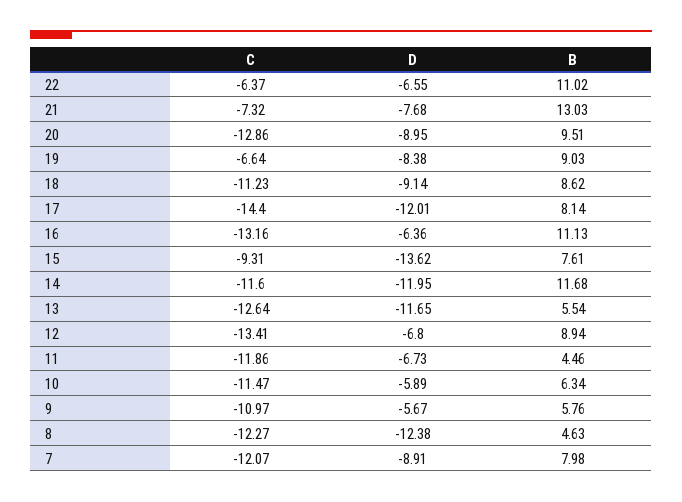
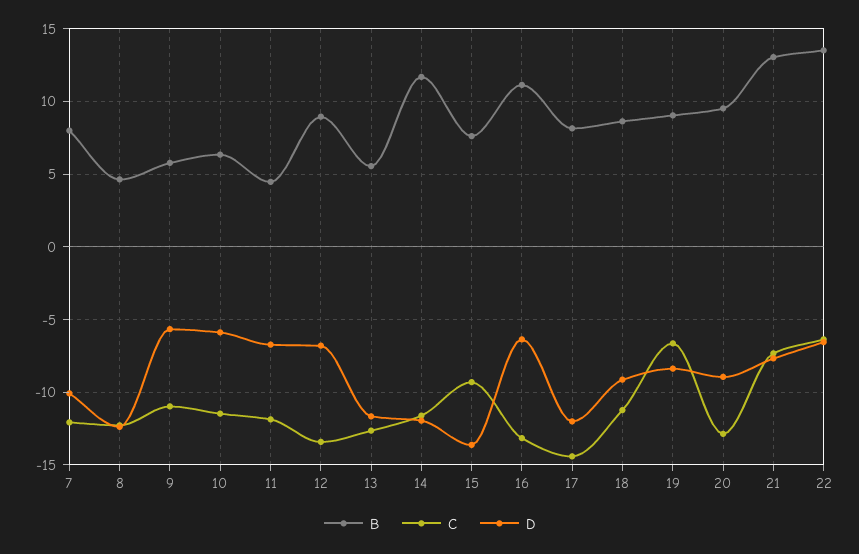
  {
    "C": {
      "22": -6.37,
      "21": -7.32,
      "20": -12.86,
      "19": -6.64,
      "18": -11.23,
      "17": -14.4,
      "16": -13.16,
      "15": -9.31,
      "14": -11.6,
      "13": -12.64,
      "12": -13.41,
      "11": -11.86,
      "10": -11.47,
      "9": -10.97,
      "8": -12.27,
      "7": -12.07
    },
    "D": {
      "22": -6.55,
      "21": -7.68,
      "20": -8.95,
      "19": -8.38,
      "18": -9.14,
      "17": -12.01,
      "16": -6.36,
      "15": -13.62,
      "14": -11.95,
      "13": -11.65,
      "12": -6.8,
      "11": -6.73,
      "10": -5.89,
      "9": -5.67,
      "8": -12.38,
-     "7": -8.91
+     "7": -10
    },
    "B": {
-     "22": 11.02,
+     "22": 13.5,
      "21": 13.03,
      "20": 9.51,
      "19": 9.03,
      "18": 8.62,
      "17": 8.14,
      "16": 11.13,
      "15": 7.61,
      "14": 11.68,
      "13": 5.54,
      "12": 8.94,
      "11": 4.46,
      "10": 6.34,
      "9": 5.76,
      "8": 4.63,
      "7": 7.98
    }
  }

